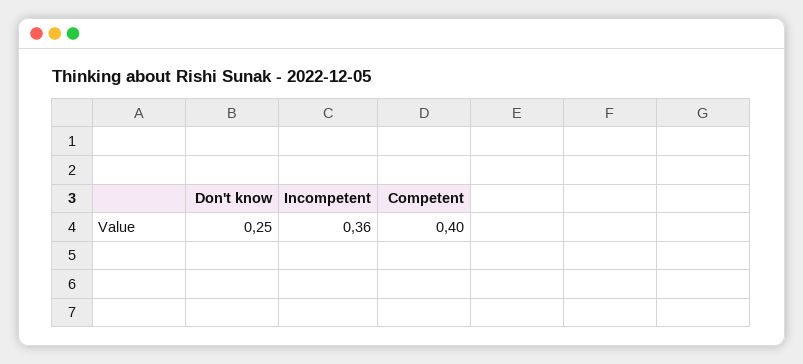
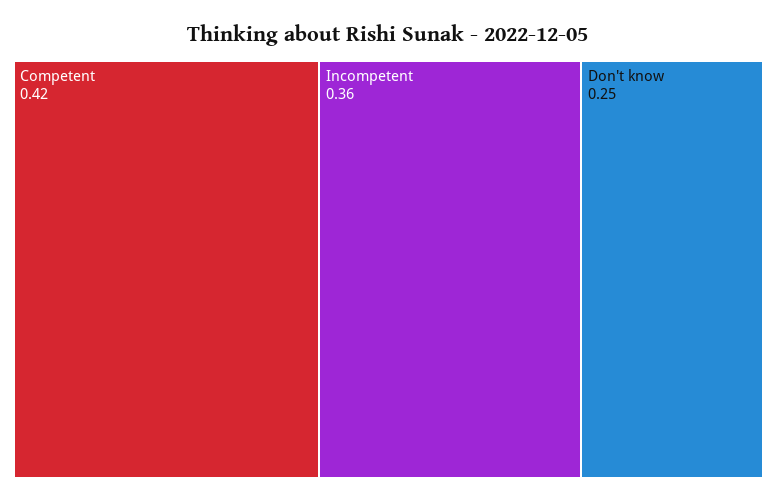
  {
    "Don't know": 0.25,
    "Incompetent": 0.36,
-   "Competent": 0.4
+   "Competent": 0.42
  }

